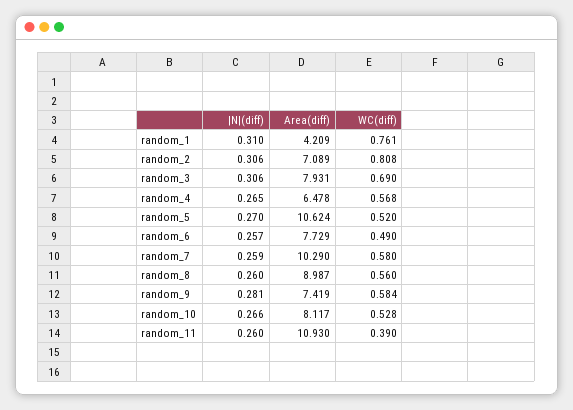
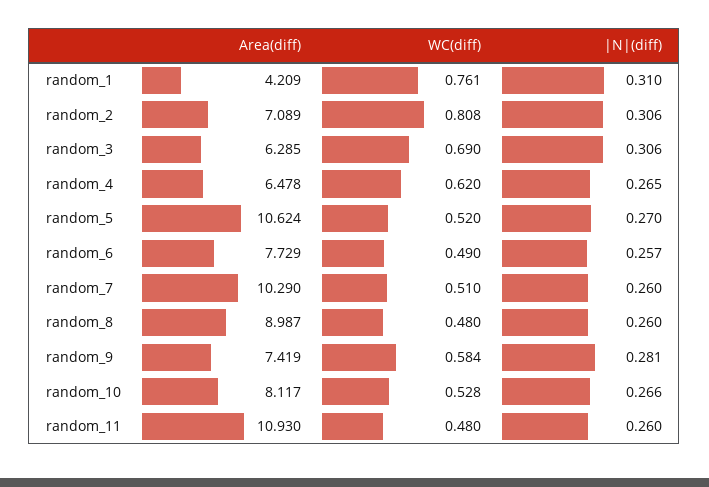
  {
    "|N|(diff)": {
      "random_1": 0.31,
      "random_2": 0.306,
      "random_3": 0.306,
      "random_4": 0.265,
      "random_5": 0.27,
      "random_6": 0.257,
-     "random_7": 0.259,
+     "random_7": 0.26,
      "random_8": 0.26,
      "random_9": 0.281,
      "random_10": 0.266,
      "random_11": 0.26
    },
    "Area(diff)": {
      "random_1": 4.209,
      "random_2": 7.089,
-     "random_3": 7.931,
+     "random_3": 6.285,
      "random_4": 6.478,
      "random_5": 10.624,
      "random_6": 7.729,
      "random_7": 10.29,
      "random_8": 8.987,
      "random_9": 7.419,
      "random_10": 8.117,
      "random_11": 10.93
    },
    "WC(diff)": {
      "random_1": 0.761,
      "random_2": 0.808,
      "random_3": 0.69,
-     "random_4": 0.568,
+     "random_4": 0.62,
      "random_5": 0.52,
      "random_6": 0.49,
-     "random_7": 0.58,
+     "random_7": 0.51,
-     "random_8": 0.56,
+     "random_8": 0.48,
      "random_9": 0.584,
      "random_10": 0.528,
-     "random_11": 0.39
+     "random_11": 0.48
    }
  }

